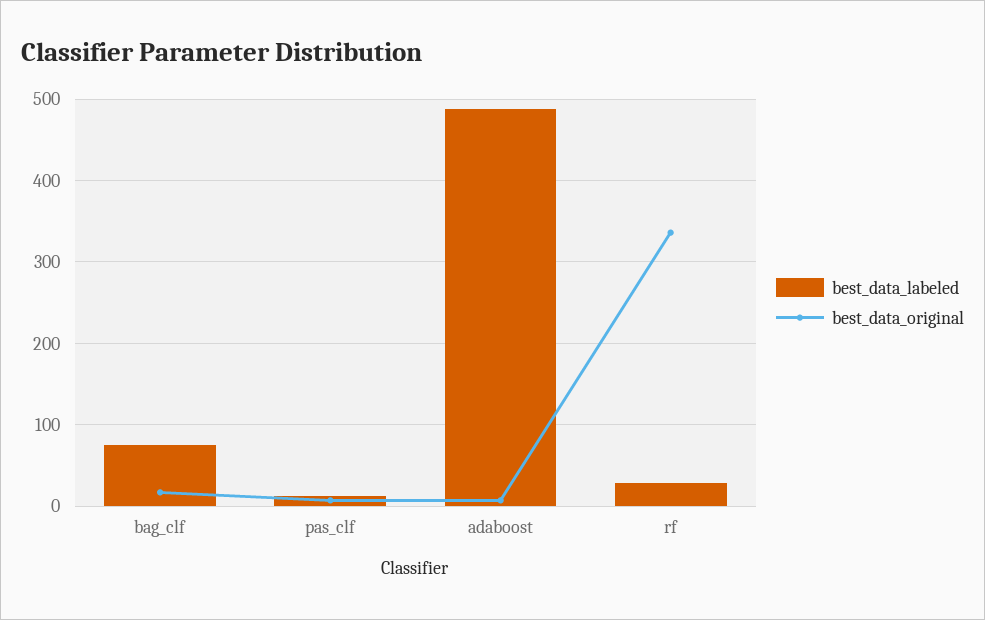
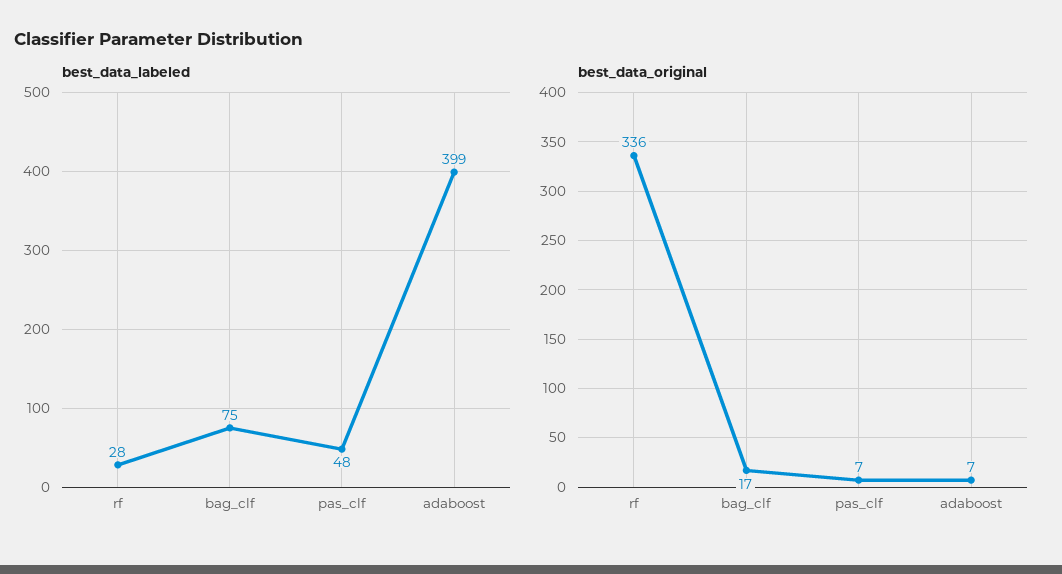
  {
    "best_data_labeled": {
      "bag_clf": 75,
-     "pas_clf": 10,
+     "pas_clf": 48,
-     "adaboost": 490,
+     "adaboost": 399,
      "rf": 28
    },
    "best_data_original": {
      "bag_clf": 17,
      "pas_clf": 7,
      "adaboost": 7,
      "rf": 336
    }
  }

